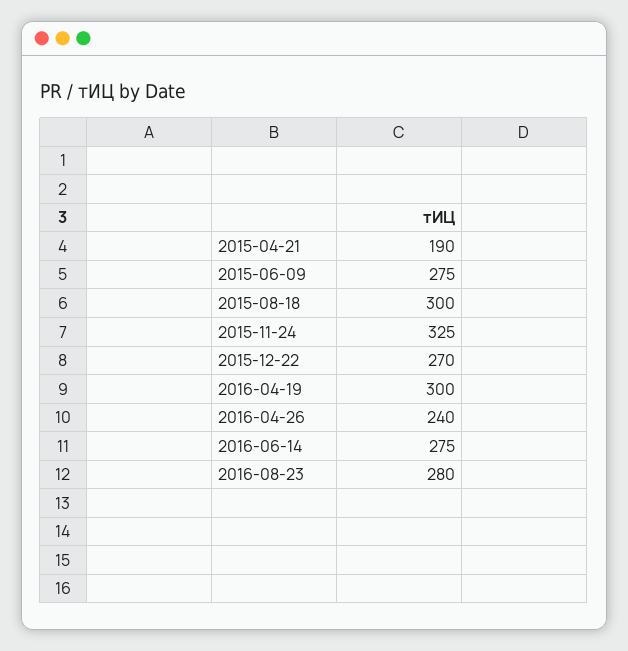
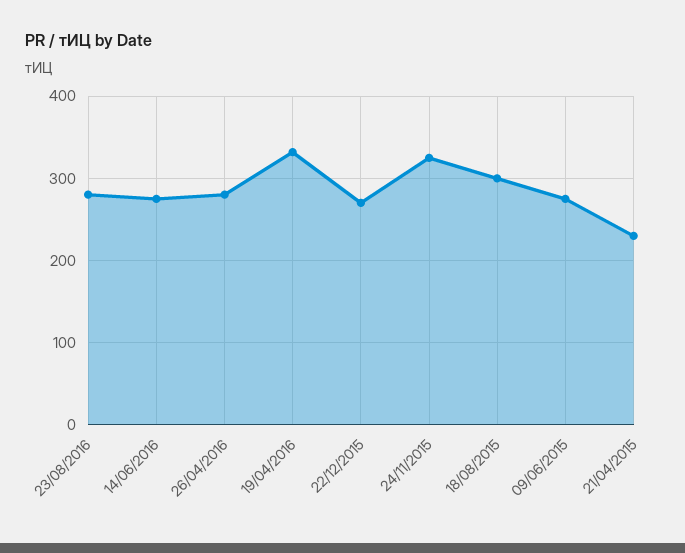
  {
-   "2015-04-21": 190,
+   "2015-04-21": 230,
    "2015-06-09": 275,
    "2015-08-18": 300,
    "2015-11-24": 325,
    "2015-12-22": 270,
-   "2016-04-19": 300,
+   "2016-04-19": 330,
-   "2016-04-26": 240,
+   "2016-04-26": 280,
    "2016-06-14": 275,
    "2016-08-23": 280
  }

